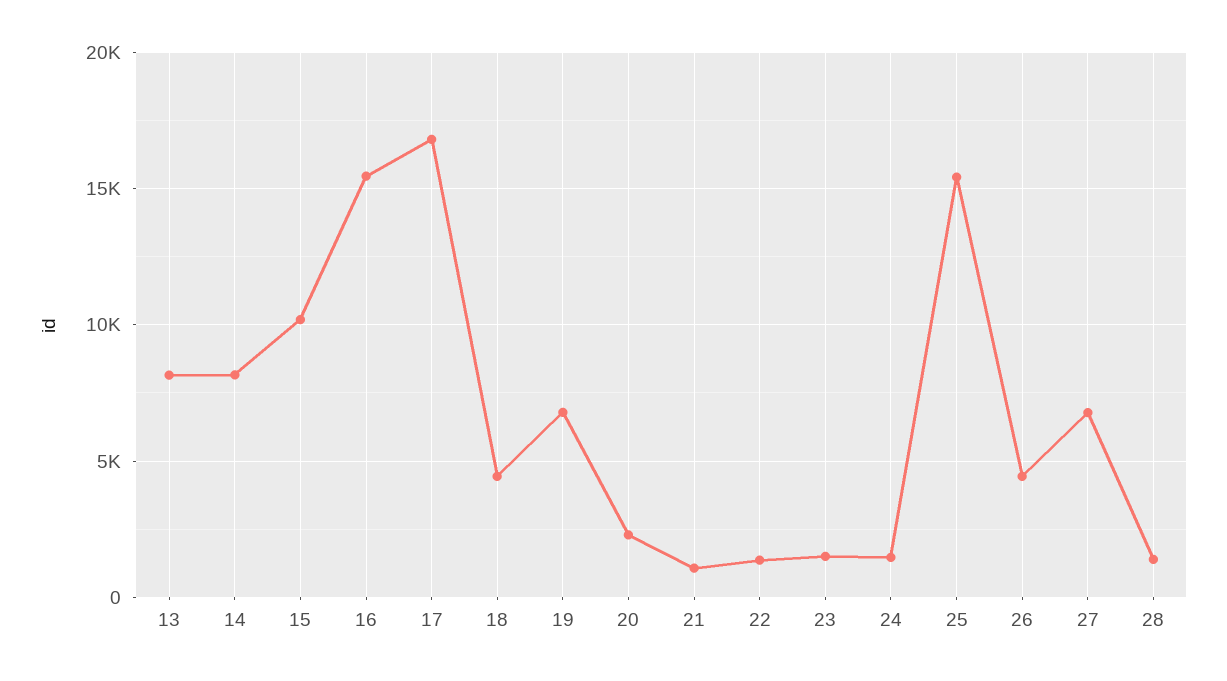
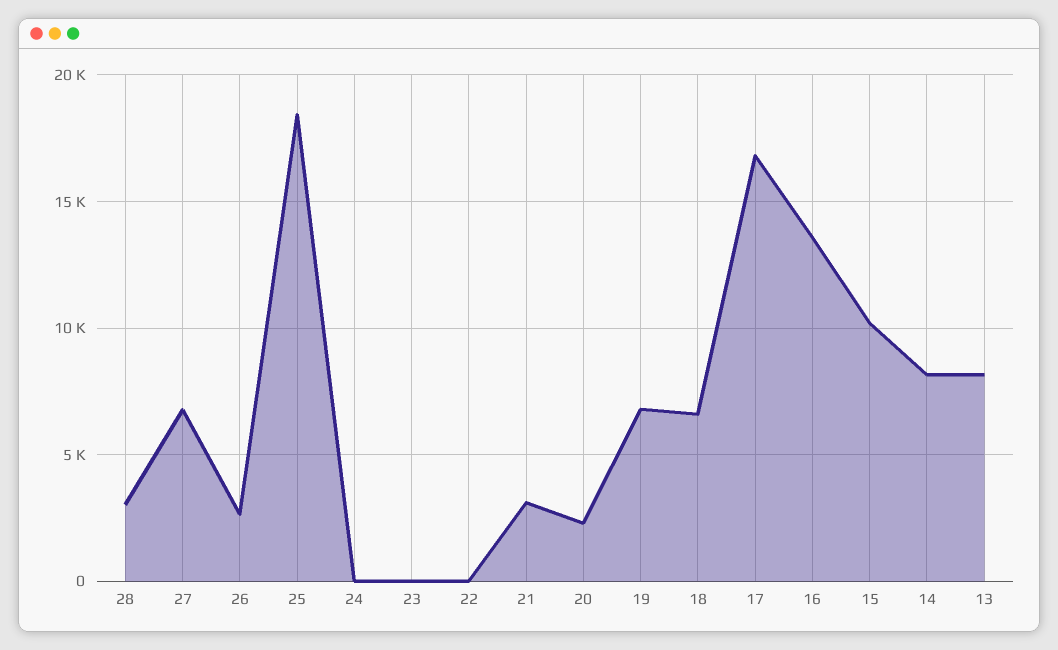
  {
    "13": 8000,
    "14": 8000,
    "15": 10000,
-   "16": 15500,
+   "16": 13500,
    "17": 17000,
-   "18": 4500,
+   "18": 6500,
    "19": 7000,
    "20": 2500,
-   "21": 1000,
+   "21": 3000,
-   "22": 1500,
+   "22": 0,
-   "23": 1500,
+   "23": 0,
-   "24": 1500,
+   "24": 0,
-   "25": 15500,
+   "25": 18500,
-   "26": 4500,
+   "26": 2500,
    "27": 7000,
-   "28": 1500
+   "28": 3000
  }

